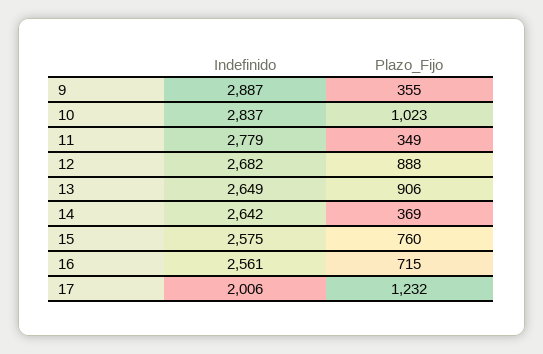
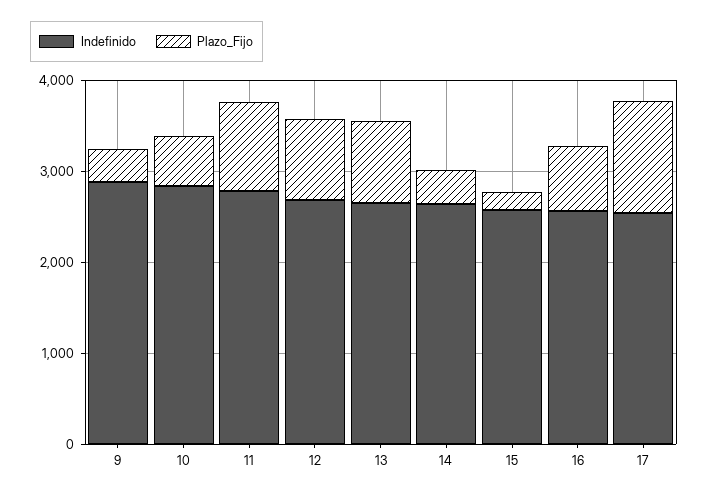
  {
    "Indefinido": {
      "9": 2887,
      "10": 2837,
      "11": 2779,
      "12": 2682,
      "13": 2649,
      "14": 2642,
      "15": 2575,
      "16": 2561,
-     "17": 2006
+     "17": 2600
    },
    "Plazo_Fijo": {
      "9": 355,
-     "10": 1023,
+     "10": 600,
-     "11": 349,
+     "11": 1000,
      "12": 888,
      "13": 906,
      "14": 369,
-     "15": 760,
+     "15": 200,
      "16": 715,
      "17": 1232
    }
  }

